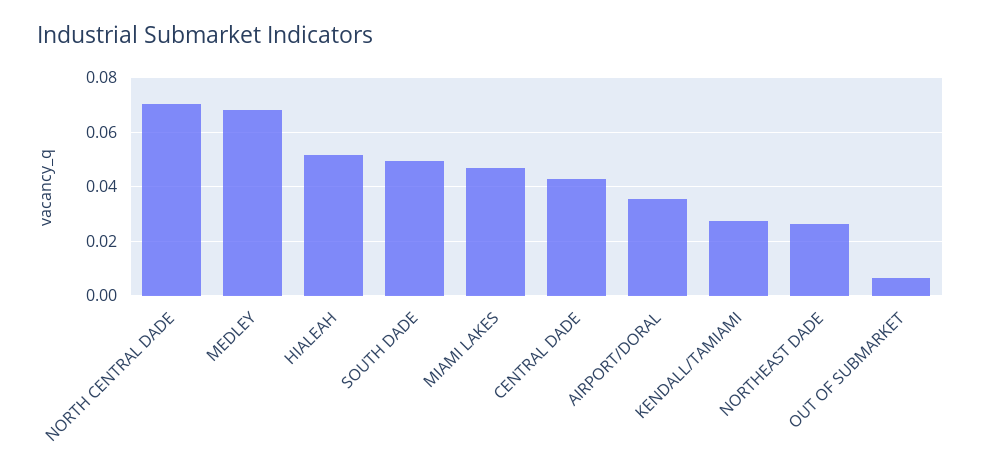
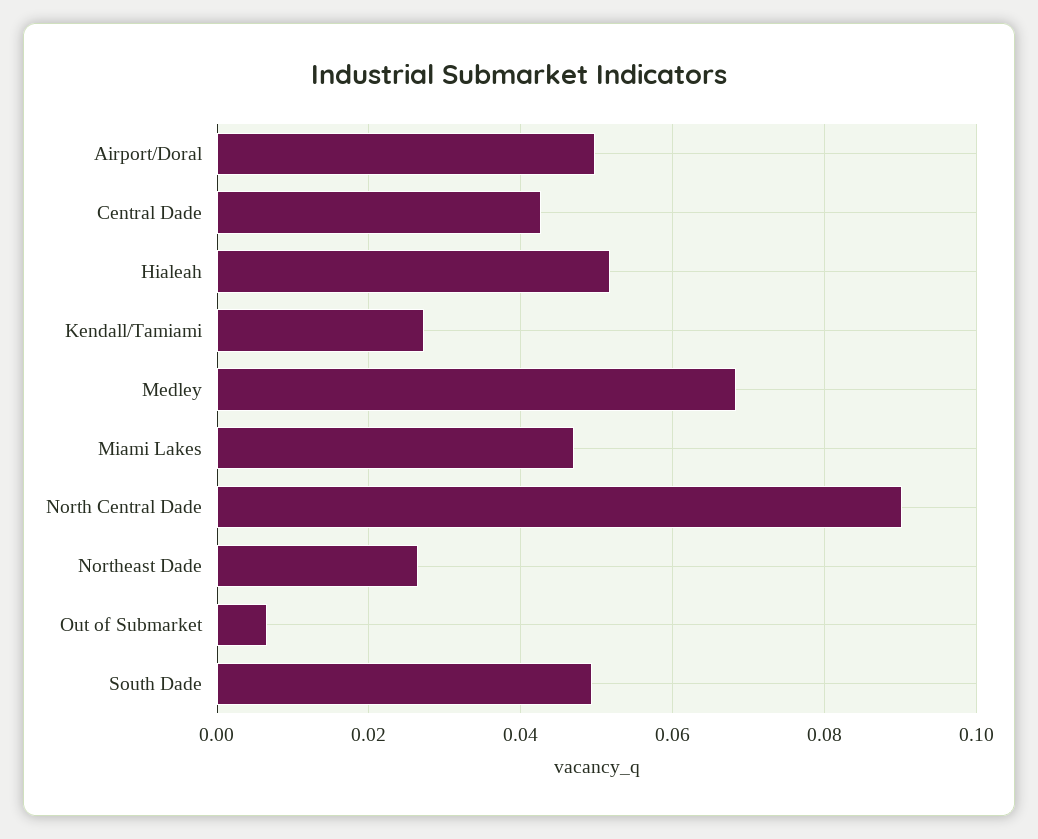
  {
-   "NORTH CENTRAL DADE": 0.07,
+   "NORTH CENTRAL DADE": 0.09,
    "MEDLEY": 0.068,
    "HIALEAH": 0.052,
    "SOUTH DADE": 0.05,
    "MIAMI LAKES": 0.048,
    "CENTRAL DADE": 0.042,
-   "AIRPORT/DORAL": 0.035,
+   "AIRPORT/DORAL": 0.05,
    "KENDALL/TAMIAMI": 0.028,
    "NORTHEAST DADE": 0.026,
    "OUT OF SUBMARKET": 0.006
  }

